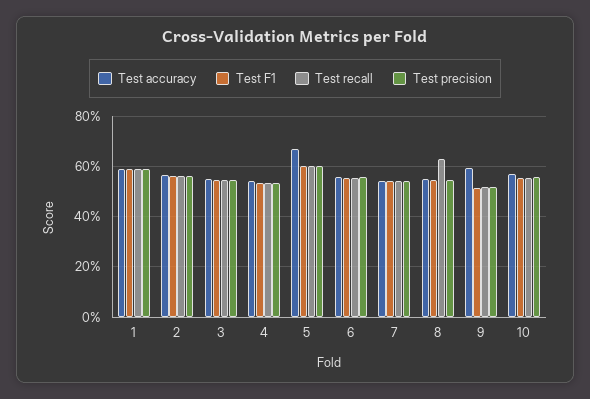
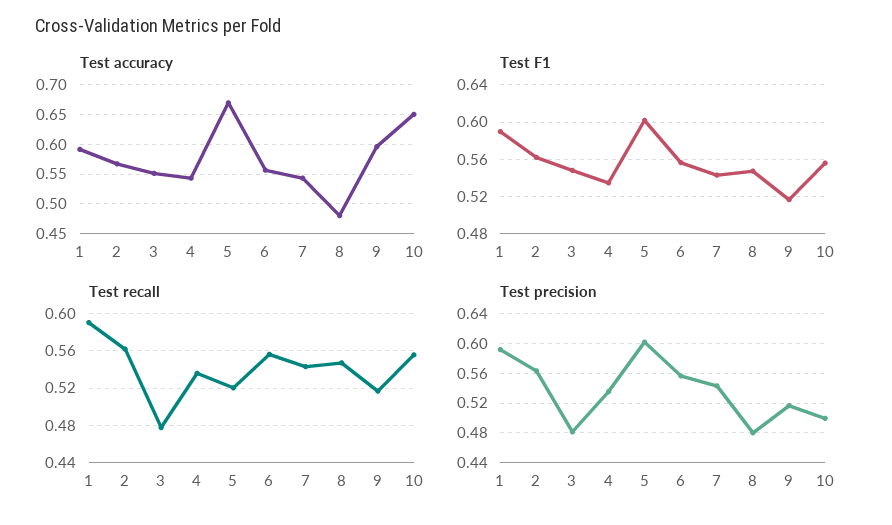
  {
    "Test accuracy": {
      "1": 0.6,
      "2": 0.575,
      "3": 0.55,
      "4": 0.55,
      "5": 0.675,
      "6": 0.55,
      "7": 0.55,
-     "8": 0.55,
+     "8": 0.475,
      "9": 0.6,
-     "10": 0.575
+     "10": 0.65
    },
    "Test F1": {
      "1": 0.59,
      "2": 0.56,
      "3": 0.55,
      "4": 0.53,
      "5": 0.6,
      "6": 0.56,
      "7": 0.54,
      "8": 0.55,
      "9": 0.52,
      "10": 0.56
    },
    "Test recall": {
      "1": 0.59,
      "2": 0.56,
-     "3": 0.55,
+     "3": 0.48,
      "4": 0.54,
-     "5": 0.6,
+     "5": 0.52,
      "6": 0.56,
      "7": 0.54,
-     "8": 0.625,
+     "8": 0.55,
      "9": 0.52,
      "10": 0.56
    },
    "Test precision": {
      "1": 0.59,
      "2": 0.56,
-     "3": 0.55,
+     "3": 0.48,
      "4": 0.54,
      "5": 0.6,
      "6": 0.56,
      "7": 0.54,
-     "8": 0.55,
+     "8": 0.48,
      "9": 0.52,
-     "10": 0.55
+     "10": 0.5
    }
  }

